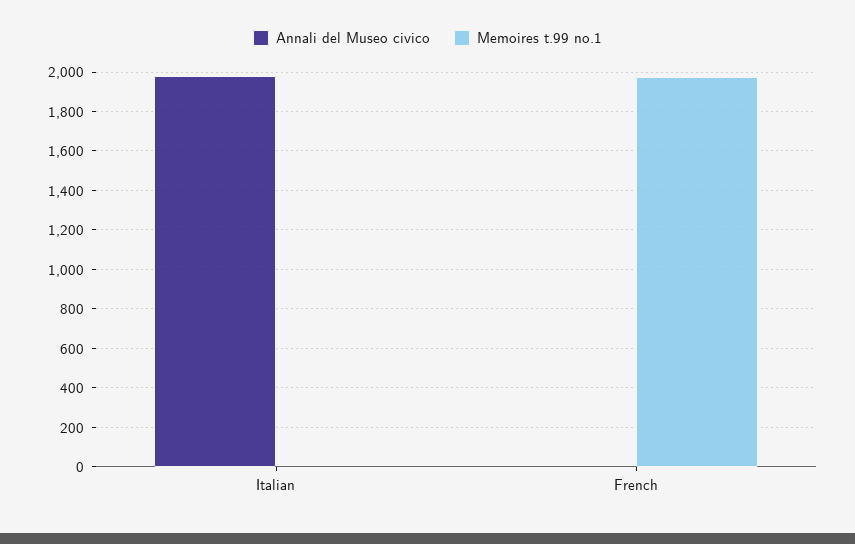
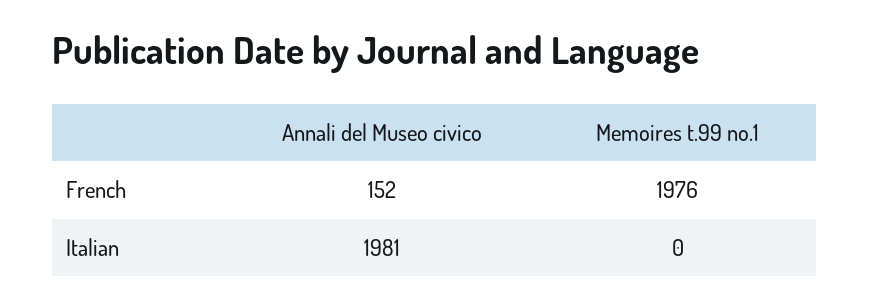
  {
    "Annali del Museo civico": {
      "Italian": 1981,
-     "French": 0
+     "French": 152
    },
    "Memoires t.99 no.1": {
      "Italian": 0,
      "French": 1976
    }
  }

